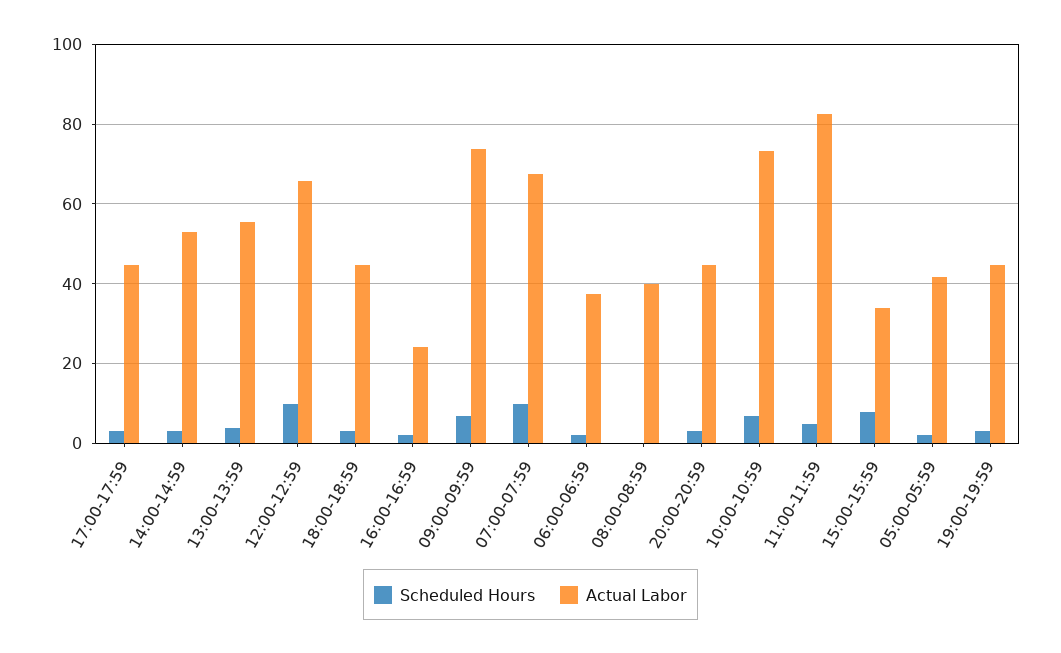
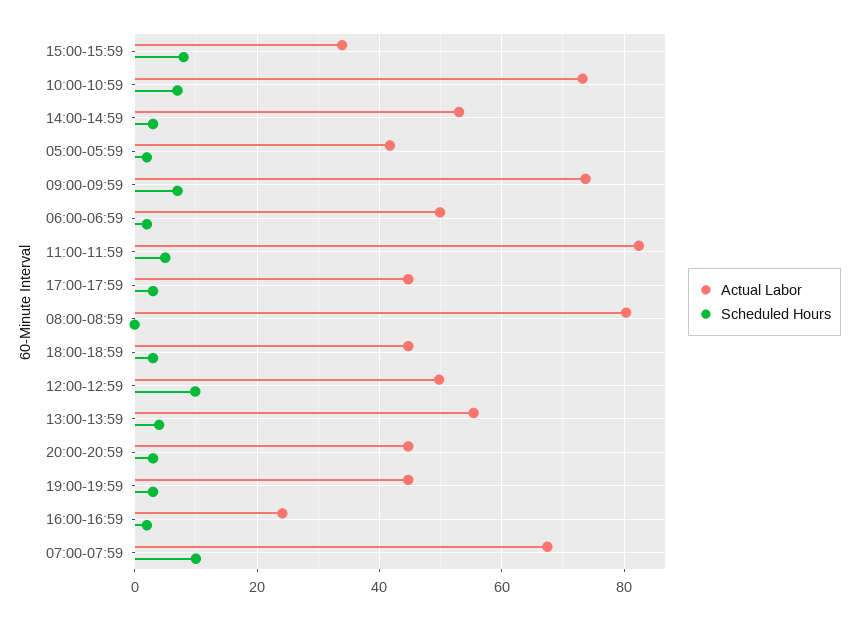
  {
    "Scheduled Hours": {
      "17:00-17:59": 4,
      "14:00-14:59": 4,
      "13:00-13:59": 4,
      "12:00-12:59": 10,
      "18:00-18:59": 4,
      "16:00-16:59": 2,
      "09:00-09:59": 8,
      "07:00-07:59": 10,
      "06:00-06:59": 2,
      "08:00-08:59": 0,
      "20:00-20:59": 4,
      "10:00-10:59": 8,
      "11:00-11:59": 6,
      "15:00-15:59": 8,
      "05:00-05:59": 2,
      "19:00-19:59": 4
    },
    "Actual Labor": {
      "17:00-17:59": 44,
      "14:00-14:59": 54,
      "13:00-13:59": 56,
-     "12:00-12:59": 66,
+     "12:00-12:59": 50,
      "18:00-18:59": 44,
      "16:00-16:59": 24,
      "09:00-09:59": 74,
      "07:00-07:59": 68,
-     "06:00-06:59": 38,
+     "06:00-06:59": 50,
-     "08:00-08:59": 40,
+     "08:00-08:59": 80,
      "20:00-20:59": 44,
      "10:00-10:59": 74,
      "11:00-11:59": 82,
      "15:00-15:59": 34,
      "05:00-05:59": 42,
      "19:00-19:59": 44
    }
  }

